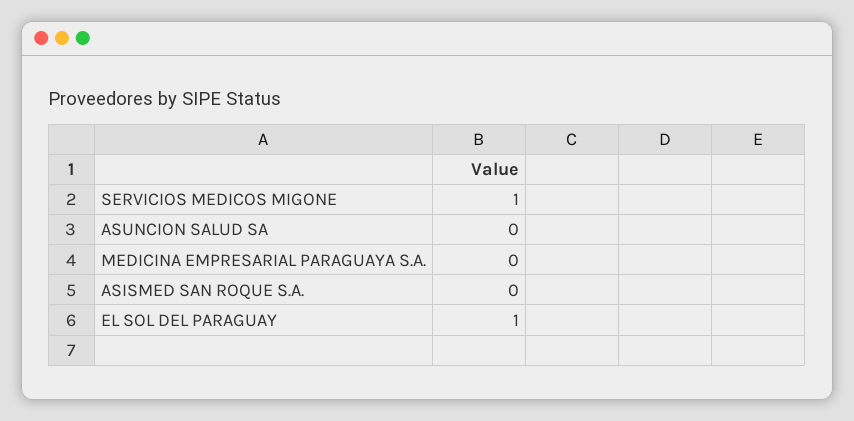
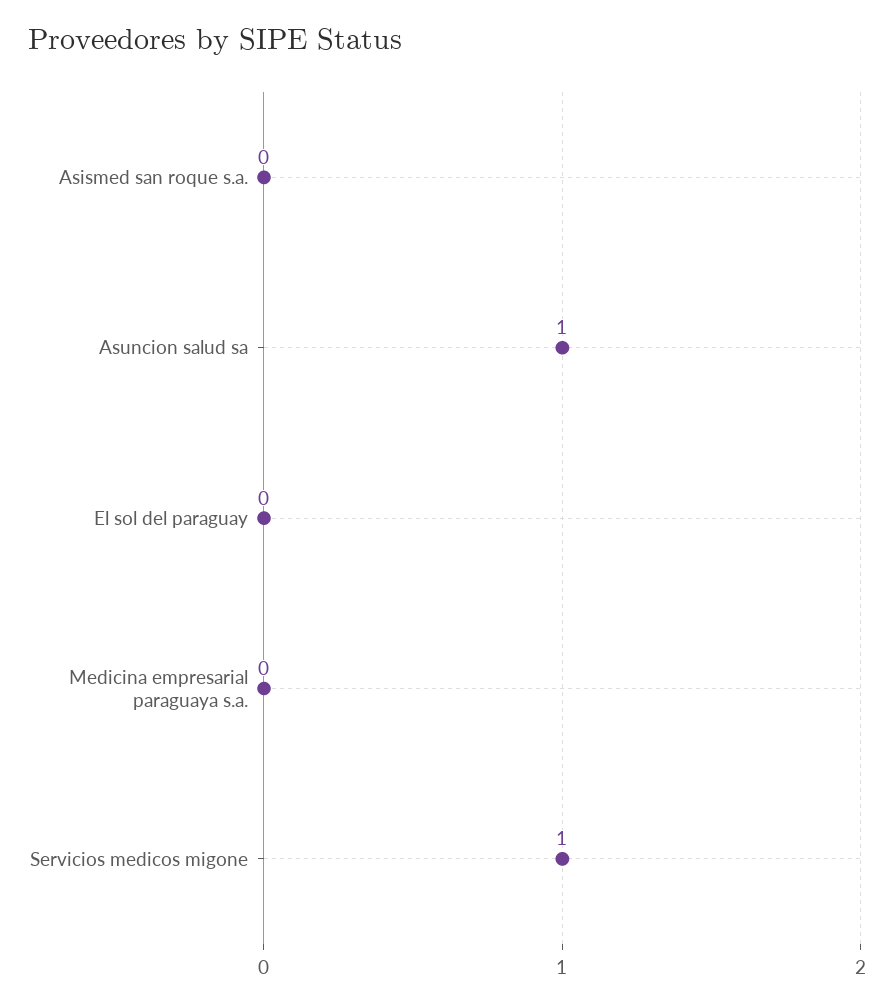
  {
    "SERVICIOS MEDICOS MIGONE": 1,
-   "ASUNCION SALUD SA": 0,
+   "ASUNCION SALUD SA": 1,
    "MEDICINA EMPRESARIAL PARAGUAYA S.A.": 0,
    "ASISMED SAN ROQUE S.A.": 0,
-   "EL SOL DEL PARAGUAY": 1
+   "EL SOL DEL PARAGUAY": 0
  }

